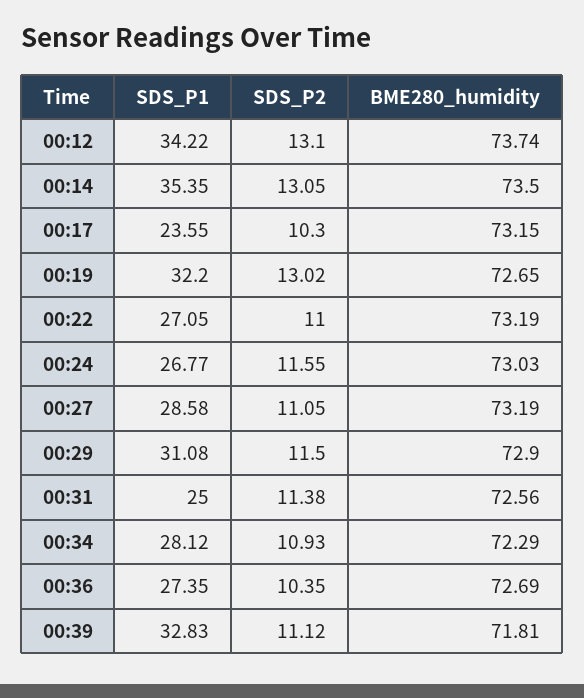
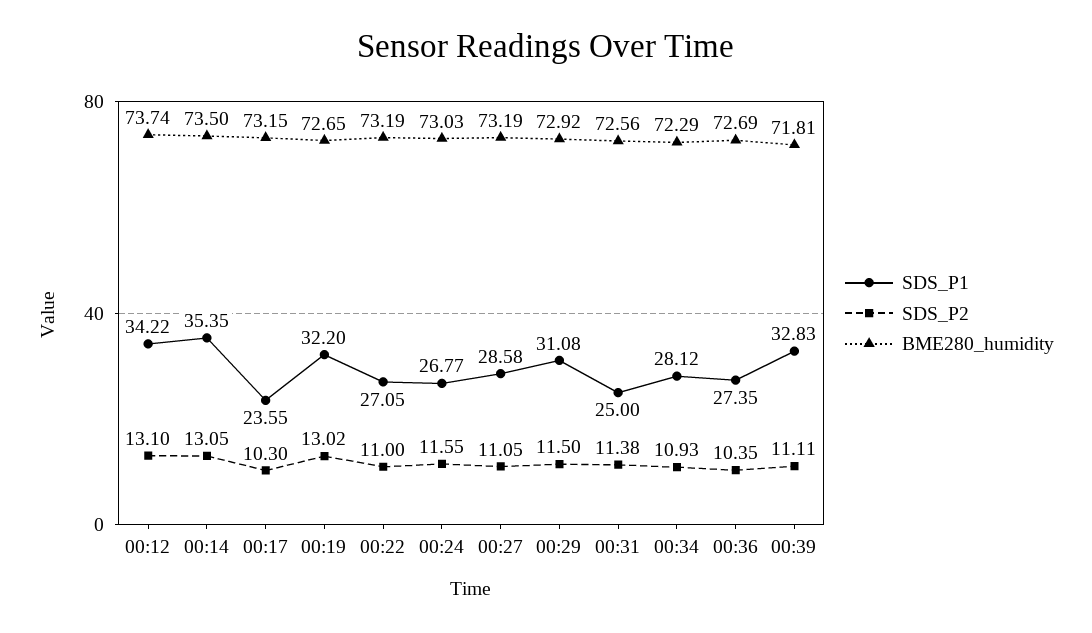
  {
    "SDS_P1": {
      "00:12": 34.22,
      "00:14": 35.35,
      "00:17": 23.55,
      "00:19": 32.2,
      "00:22": 27.05,
      "00:24": 26.77,
      "00:27": 28.58,
      "00:29": 31.08,
      "00:31": 25,
      "00:34": 28.12,
      "00:36": 27.35,
      "00:39": 32.83
    },
    "SDS_P2": {
      "00:12": 13.1,
      "00:14": 13.05,
      "00:17": 10.3,
      "00:19": 13.02,
      "00:22": 11,
      "00:24": 11.55,
      "00:27": 11.05,
      "00:29": 11.5,
      "00:31": 11.38,
      "00:34": 10.93,
      "00:36": 10.35,
-     "00:39": 11.12
+     "00:39": 11.11
    },
    "BME280_humidity": {
      "00:12": 73.74,
      "00:14": 73.5,
      "00:17": 73.15,
      "00:19": 72.65,
      "00:22": 73.19,
      "00:24": 73.03,
      "00:27": 73.19,
-     "00:29": 72.9,
+     "00:29": 72.92,
      "00:31": 72.56,
      "00:34": 72.29,
      "00:36": 72.69,
      "00:39": 71.81
    }
  }

